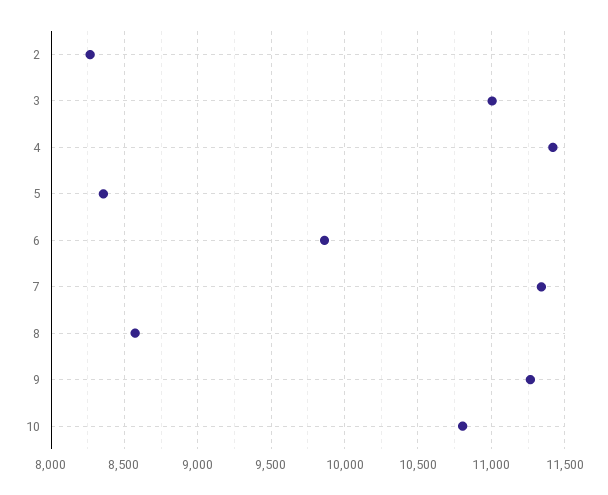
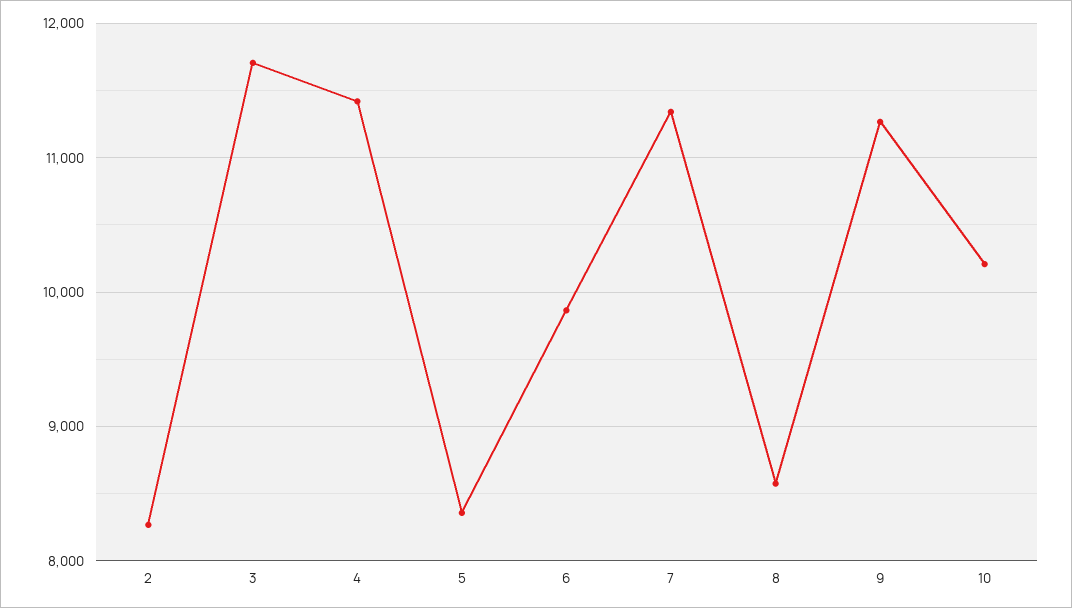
  {
    "2": 8250,
-   "3": 11000,
+   "3": 11700,
    "4": 11400,
    "5": 8350,
    "6": 9850,
    "7": 11350,
    "8": 8550,
    "9": 11250,
-   "10": 10800
+   "10": 10200
  }

